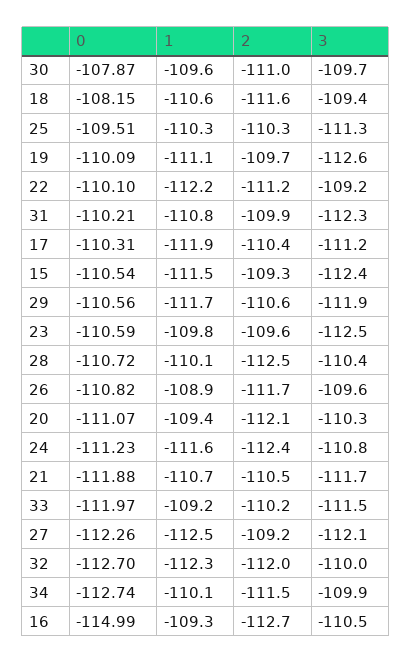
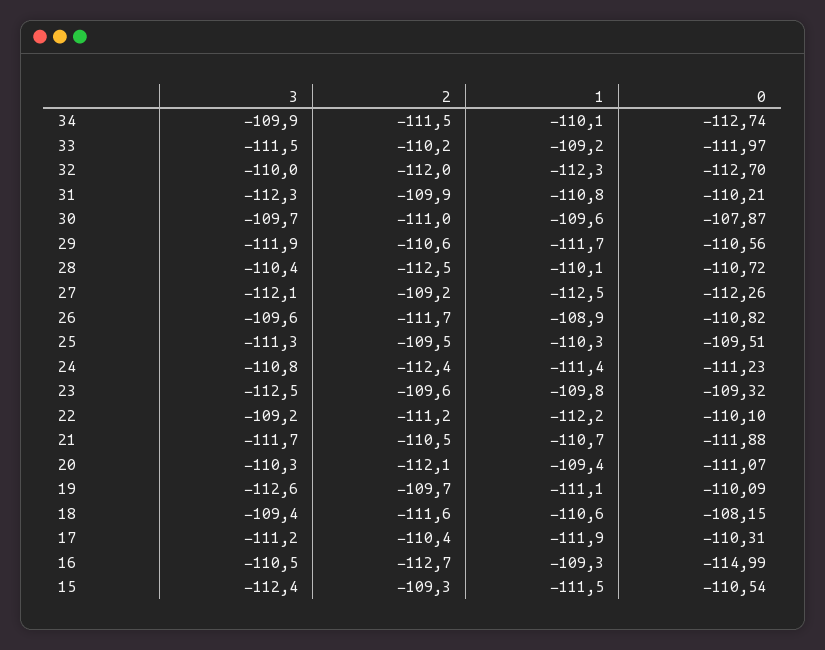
  {
    "0": {
      "30": -107.87,
      "18": -108.15,
      "25": -109.51,
      "19": -110.09,
      "22": -110.1,
      "31": -110.21,
      "17": -110.31,
      "15": -110.54,
      "29": -110.56,
-     "23": -110.59,
+     "23": -109.32,
      "28": -110.72,
      "26": -110.82,
      "20": -111.07,
      "24": -111.23,
      "21": -111.88,
      "33": -111.97,
      "27": -112.26,
      "32": -112.7,
      "34": -112.74,
      "16": -114.99
    },
    "1": {
      "30": -109.6,
      "18": -110.6,
      "25": -110.3,
      "19": -111.1,
      "22": -112.2,
      "31": -110.8,
      "17": -111.9,
      "15": -111.5,
      "29": -111.7,
      "23": -109.8,
      "28": -110.1,
      "26": -108.9,
      "20": -109.4,
-     "24": -111.6,
+     "24": -111.4,
      "21": -110.7,
      "33": -109.2,
      "27": -112.5,
      "32": -112.3,
      "34": -110.1,
      "16": -109.3
    },
    "2": {
      "30": -111,
      "18": -111.6,
-     "25": -110.3,
+     "25": -109.5,
      "19": -109.7,
      "22": -111.2,
      "31": -109.9,
      "17": -110.4,
      "15": -109.3,
      "29": -110.6,
      "23": -109.6,
      "28": -112.5,
      "26": -111.7,
      "20": -112.1,
      "24": -112.4,
      "21": -110.5,
      "33": -110.2,
      "27": -109.2,
      "32": -112,
      "34": -111.5,
      "16": -112.7
    },
    "3": {
      "30": -109.7,
      "18": -109.4,
      "25": -111.3,
      "19": -112.6,
      "22": -109.2,
      "31": -112.3,
      "17": -111.2,
      "15": -112.4,
      "29": -111.9,
      "23": -112.5,
      "28": -110.4,
      "26": -109.6,
      "20": -110.3,
      "24": -110.8,
      "21": -111.7,
      "33": -111.5,
      "27": -112.1,
      "32": -110,
      "34": -109.9,
      "16": -110.5
    }
  }

